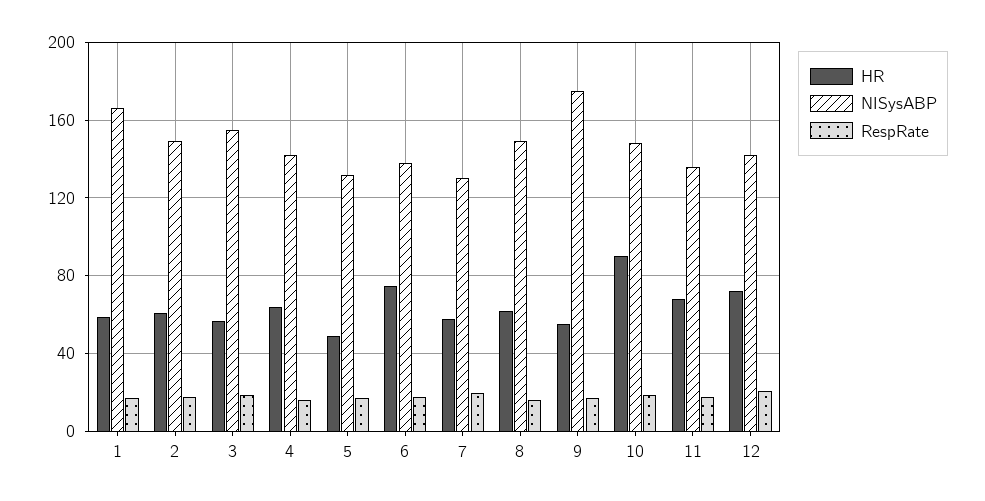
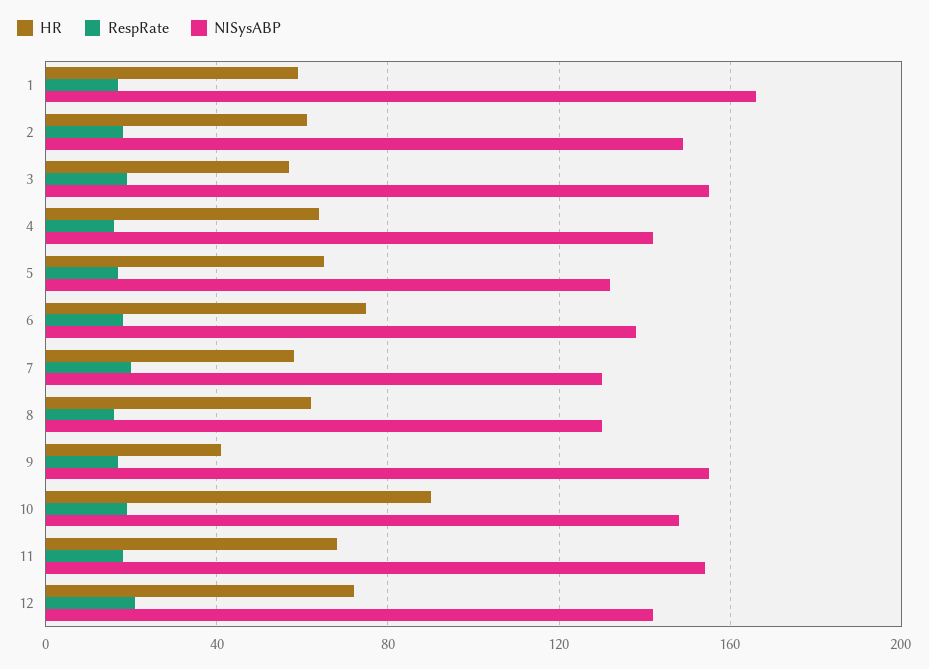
  {
    "HR": {
      "1": 60,
      "2": 60,
      "3": 55,
      "4": 65,
-     "5": 50,
+     "5": 65,
      "6": 75,
      "7": 60,
      "8": 60,
-     "9": 55,
+     "9": 40,
      "10": 90,
      "11": 70,
      "12": 70
    },
    "NISysABP": {
      "1": 165,
      "2": 150,
      "3": 155,
      "4": 140,
      "5": 130,
      "6": 140,
      "7": 130,
-     "8": 150,
+     "8": 130,
-     "9": 175,
+     "9": 155,
      "10": 150,
-     "11": 135,
+     "11": 155,
      "12": 140
    },
    "RespRate": {
      "1": 15,
      "2": 20,
      "3": 20,
      "4": 15,
      "5": 15,
      "6": 20,
      "7": 20,
      "8": 15,
      "9": 15,
      "10": 20,
      "11": 20,
      "12": 20
    }
  }

